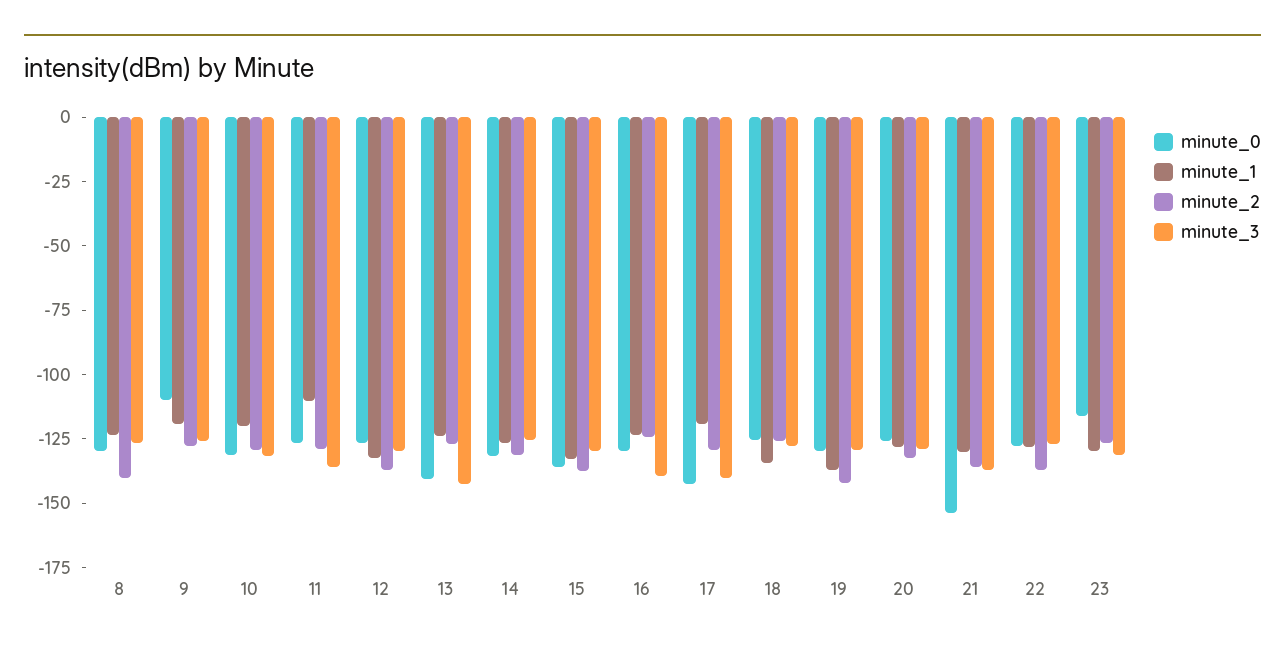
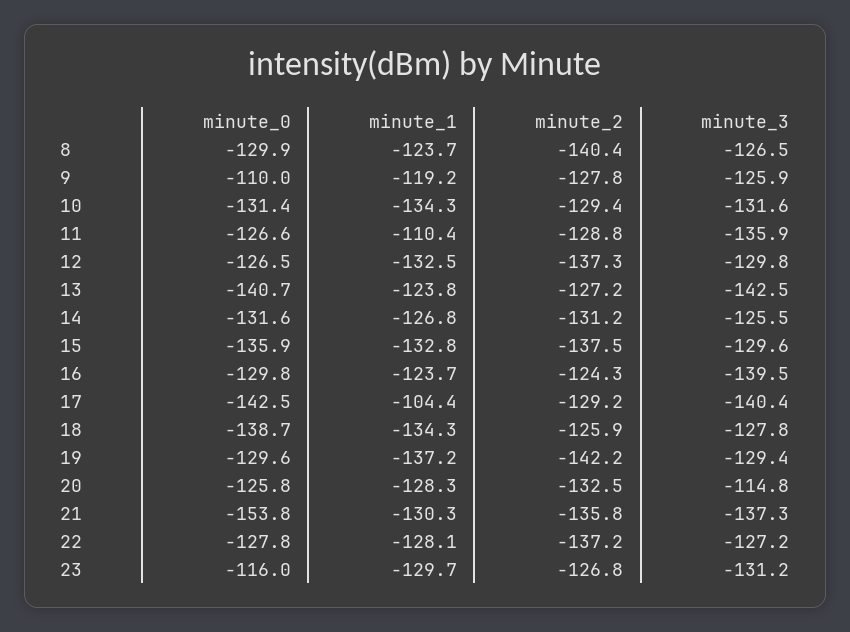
  {
    "minute_0": {
      "8": -129.9,
      "9": -110,
      "10": -131.4,
      "11": -126.6,
      "12": -126.5,
      "13": -140.7,
      "14": -131.6,
      "15": -135.9,
      "16": -129.8,
      "17": -142.5,
-     "18": -125,
+     "18": -138.7,
      "19": -129.6,
      "20": -125.8,
      "21": -153.8,
      "22": -127.8,
      "23": -116
    },
    "minute_1": {
      "8": -123.7,
      "9": -119.2,
-     "10": -120,
+     "10": -134.3,
      "11": -110.4,
      "12": -132.5,
      "13": -123.8,
      "14": -126.8,
      "15": -132.8,
      "16": -123.7,
-     "17": -120,
+     "17": -104.4,
      "18": -134.3,
      "19": -137.2,
      "20": -128.3,
      "21": -130.3,
      "22": -128.1,
      "23": -129.7
    },
    "minute_2": {
      "8": -140.4,
      "9": -127.8,
      "10": -129.4,
      "11": -128.8,
      "12": -137.3,
      "13": -127.2,
      "14": -131.2,
      "15": -137.5,
      "16": -124.3,
      "17": -129.2,
      "18": -125.9,
      "19": -142.2,
      "20": -132.5,
      "21": -135.8,
      "22": -137.2,
      "23": -126.8
    },
    "minute_3": {
      "8": -126.5,
      "9": -125.9,
      "10": -131.6,
      "11": -135.9,
      "12": -129.8,
      "13": -142.5,
      "14": -125.5,
      "15": -129.6,
      "16": -139.5,
      "17": -140.4,
      "18": -127.8,
      "19": -129.4,
-     "20": -130,
+     "20": -114.8,
      "21": -137.3,
      "22": -127.2,
      "23": -131.2
    }
  }

